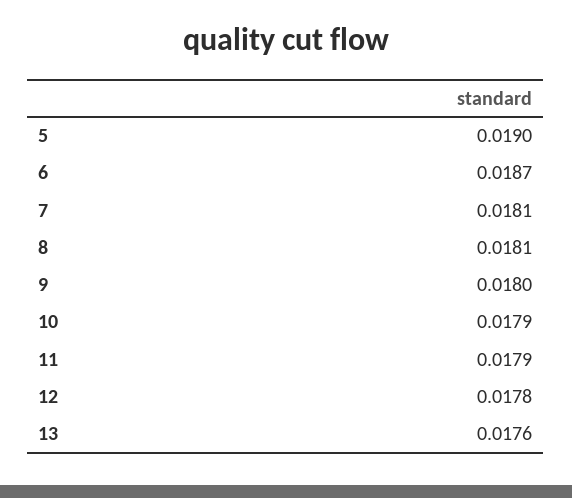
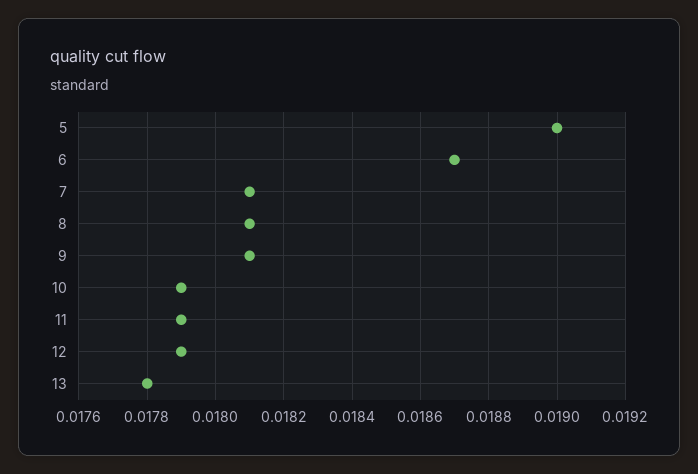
  {
    "5": 0.019,
    "6": 0.0187,
    "7": 0.0181,
    "8": 0.0181,
-   "9": 0.018,
+   "9": 0.0181,
    "10": 0.0179,
    "11": 0.0179,
-   "12": 0.0178,
+   "12": 0.0179,
-   "13": 0.0176
+   "13": 0.0178
  }

